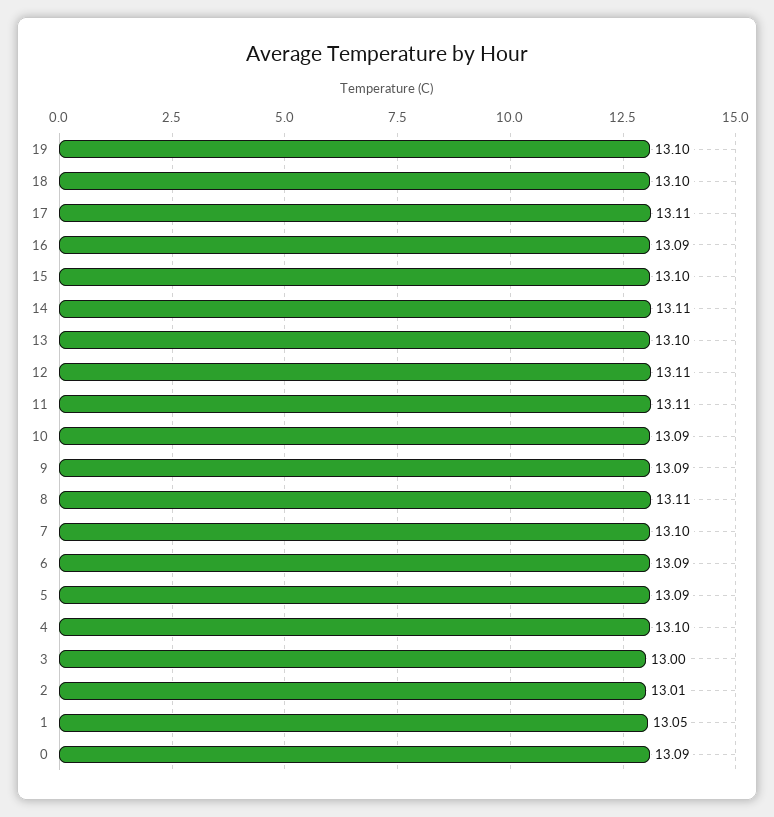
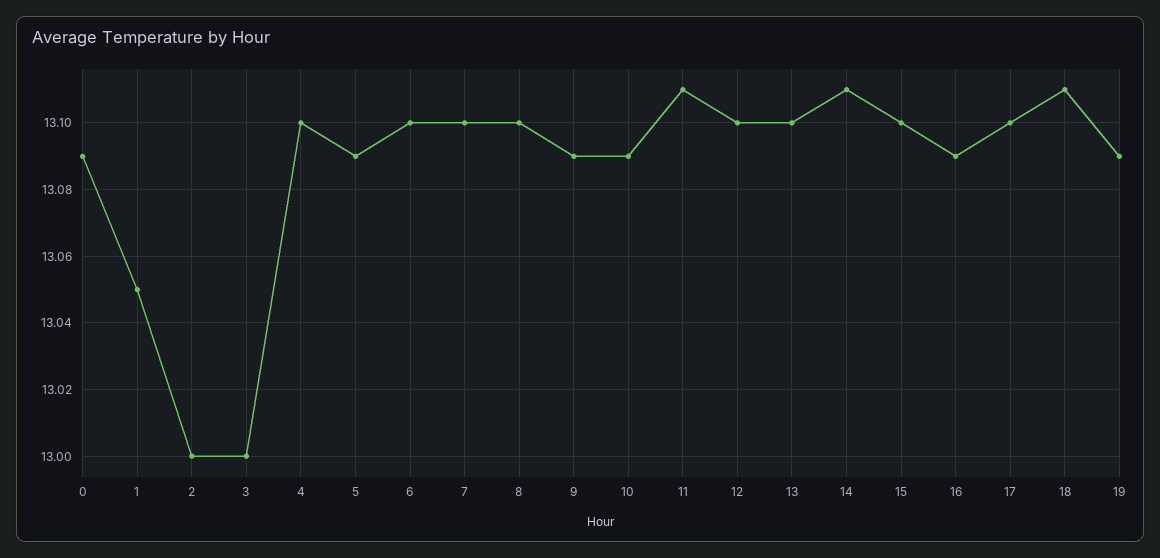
  {
-   "19": 13.1,
+   "19": 13.09,
-   "18": 13.1,
+   "18": 13.11,
-   "17": 13.11,
+   "17": 13.1,
    "16": 13.09,
    "15": 13.1,
    "14": 13.11,
    "13": 13.1,
-   "12": 13.11,
+   "12": 13.1,
    "11": 13.11,
    "10": 13.09,
    "9": 13.09,
-   "8": 13.11,
+   "8": 13.1,
    "7": 13.1,
-   "6": 13.09,
+   "6": 13.1,
    "5": 13.09,
    "4": 13.1,
    "3": 13,
-   "2": 13.01,
+   "2": 13,
    "1": 13.05,
    "0": 13.09
  }

